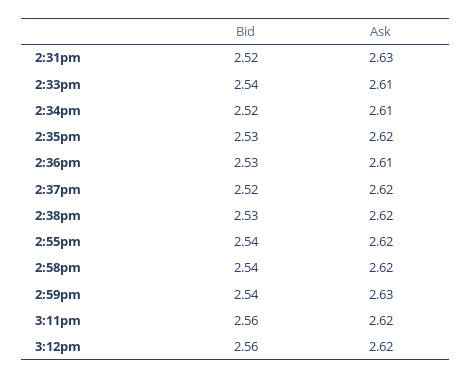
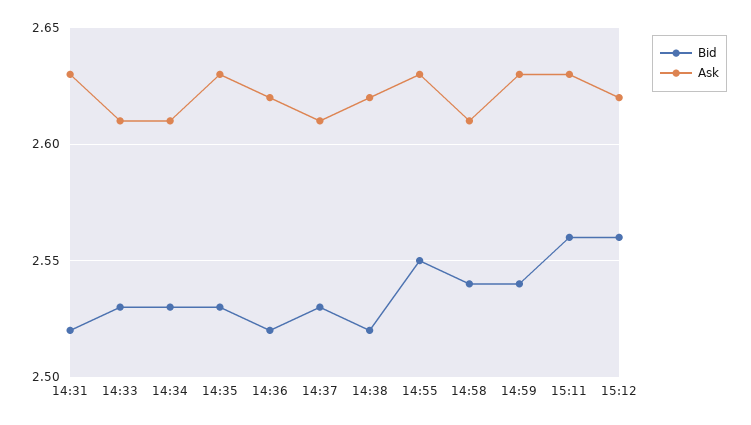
  {
    "Bid": {
      "2:31pm": 2.52,
-     "2:33pm": 2.54,
+     "2:33pm": 2.53,
-     "2:34pm": 2.52,
+     "2:34pm": 2.53,
      "2:35pm": 2.53,
-     "2:36pm": 2.53,
+     "2:36pm": 2.52,
-     "2:37pm": 2.52,
+     "2:37pm": 2.53,
-     "2:38pm": 2.53,
+     "2:38pm": 2.52,
-     "2:55pm": 2.54,
+     "2:55pm": 2.55,
      "2:58pm": 2.54,
      "2:59pm": 2.54,
      "3:11pm": 2.56,
      "3:12pm": 2.56
    },
    "Ask": {
      "2:31pm": 2.63,
      "2:33pm": 2.61,
      "2:34pm": 2.61,
-     "2:35pm": 2.62,
+     "2:35pm": 2.63,
-     "2:36pm": 2.61,
+     "2:36pm": 2.62,
-     "2:37pm": 2.62,
+     "2:37pm": 2.61,
      "2:38pm": 2.62,
-     "2:55pm": 2.62,
+     "2:55pm": 2.63,
-     "2:58pm": 2.62,
+     "2:58pm": 2.61,
      "2:59pm": 2.63,
-     "3:11pm": 2.62,
+     "3:11pm": 2.63,
      "3:12pm": 2.62
    }
  }

